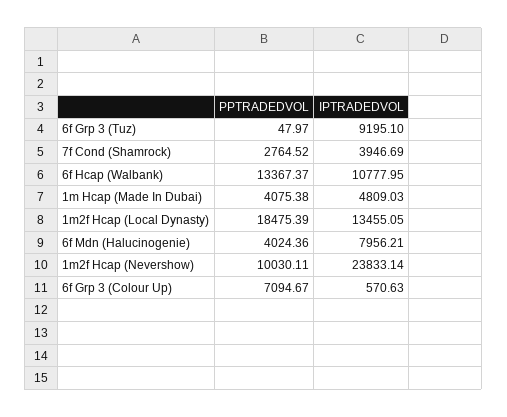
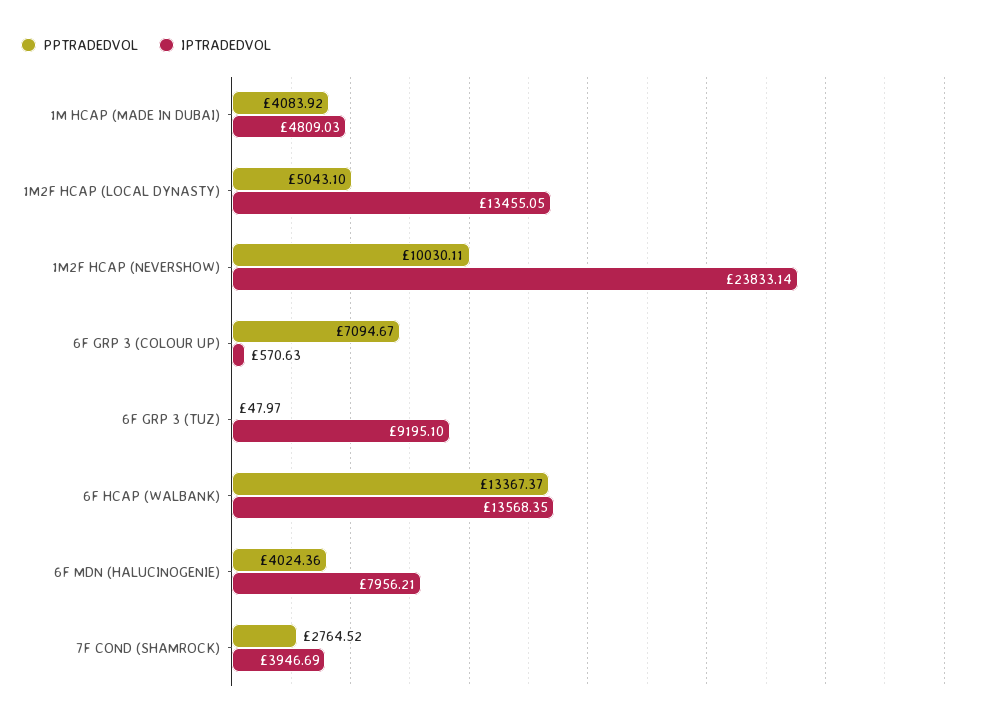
  {
    "PPTRADEDVOL": {
      "6f Grp 3 (Tuz)": 47.97,
      "7f Cond (Shamrock)": 2764.52,
      "6f Hcap (Walbank)": 13367.37,
-     "1m Hcap (Made In Dubai)": 4075.38,
+     "1m Hcap (Made In Dubai)": 4083.92,
-     "1m2f Hcap (Local Dynasty)": 18475.39,
+     "1m2f Hcap (Local Dynasty)": 5043.1,
      "6f Mdn (Halucinogenie)": 4024.36,
      "1m2f Hcap (Nevershow)": 10030.11,
      "6f Grp 3 (Colour Up)": 7094.67
    },
    "IPTRADEDVOL": {
      "6f Grp 3 (Tuz)": 9195.1,
      "7f Cond (Shamrock)": 3946.69,
-     "6f Hcap (Walbank)": 10777.95,
+     "6f Hcap (Walbank)": 13568.35,
      "1m Hcap (Made In Dubai)": 4809.03,
      "1m2f Hcap (Local Dynasty)": 13455.05,
      "6f Mdn (Halucinogenie)": 7956.21,
      "1m2f Hcap (Nevershow)": 23833.14,
      "6f Grp 3 (Colour Up)": 570.63
    }
  }

